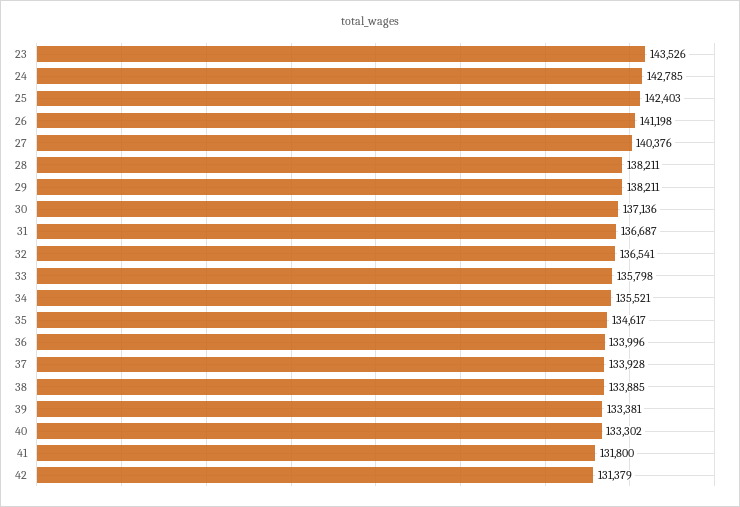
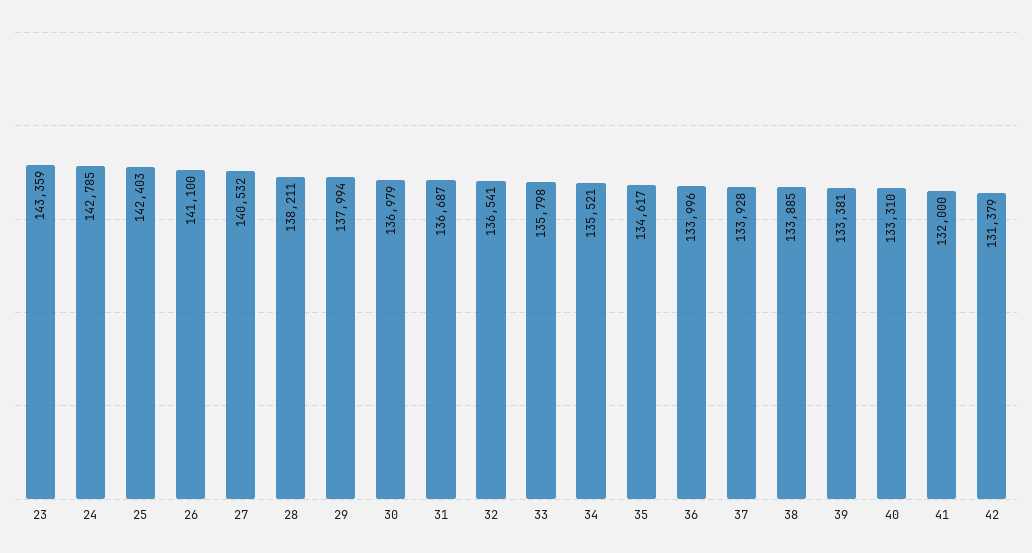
  {
-   "23": 143526,
+   "23": 143359,
    "24": 142785,
    "25": 142403,
-   "26": 141198,
+   "26": 141100,
-   "27": 140376,
+   "27": 140532,
    "28": 138211,
-   "29": 138211,
+   "29": 137994,
-   "30": 137136,
+   "30": 136979,
    "31": 136687,
    "32": 136541,
    "33": 135798,
    "34": 135521,
    "35": 134617,
    "36": 133996,
    "37": 133928,
    "38": 133885,
    "39": 133381,
-   "40": 133302,
+   "40": 133310,
-   "41": 131800,
+   "41": 132000,
    "42": 131379
  }

